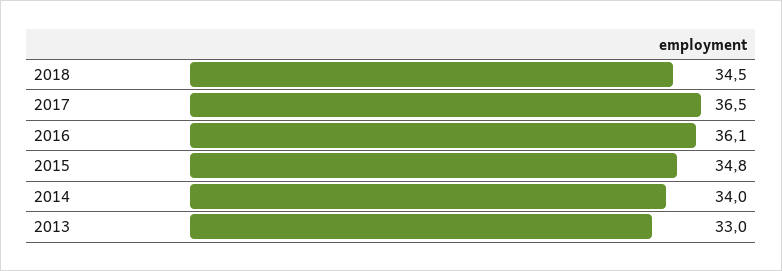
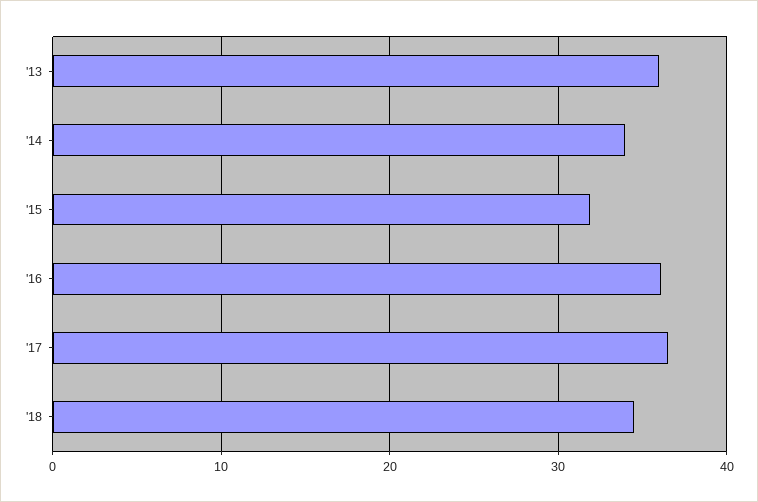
  {
    "2018": 34.5,
    "2017": 36.5,
    "2016": 36.1,
-   "2015": 34.8,
+   "2015": 32,
    "2014": 34,
-   "2013": 33
+   "2013": 36
  }

